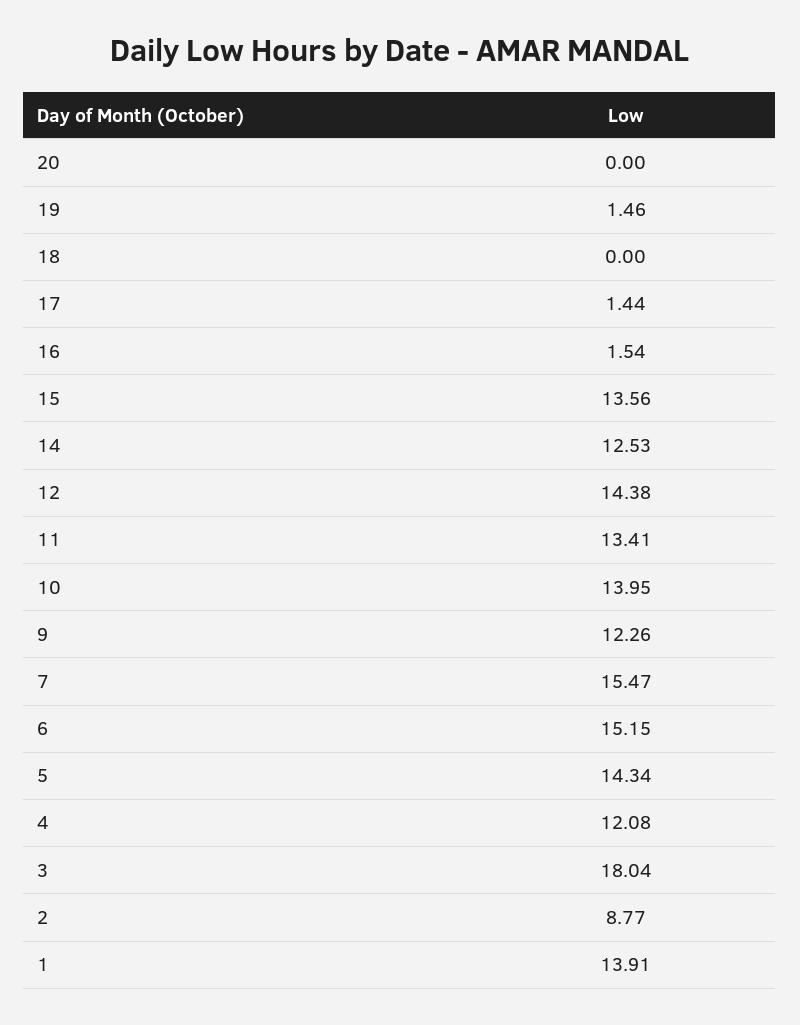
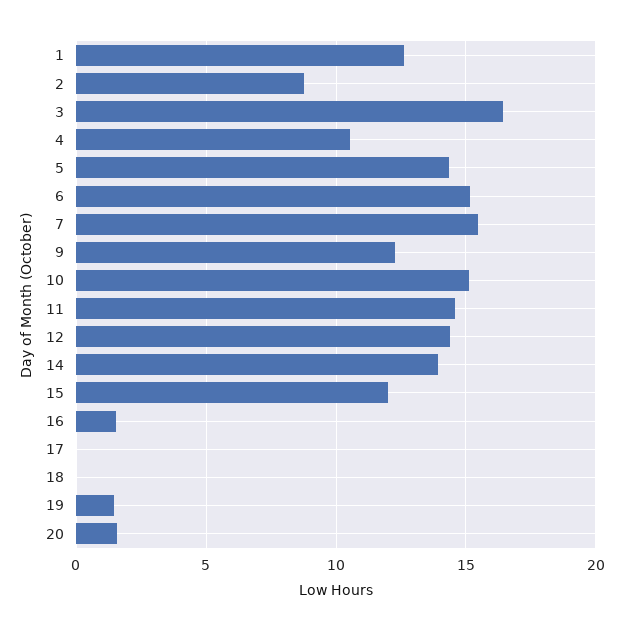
  {
-   "20": 0,
+   "20": 1.5,
    "19": 1.46,
    "18": 0,
-   "17": 1.44,
+   "17": 0,
    "16": 1.54,
-   "15": 13.56,
+   "15": 12,
-   "14": 12.53,
+   "14": 14,
    "12": 14.38,
-   "11": 13.41,
+   "11": 14.5,
-   "10": 13.95,
+   "10": 15,
    "9": 12.26,
    "7": 15.47,
    "6": 15.15,
    "5": 14.34,
-   "4": 12.08,
+   "4": 10.5,
-   "3": 18.04,
+   "3": 16.5,
    "2": 8.77,
-   "1": 13.91
+   "1": 12.5
  }

